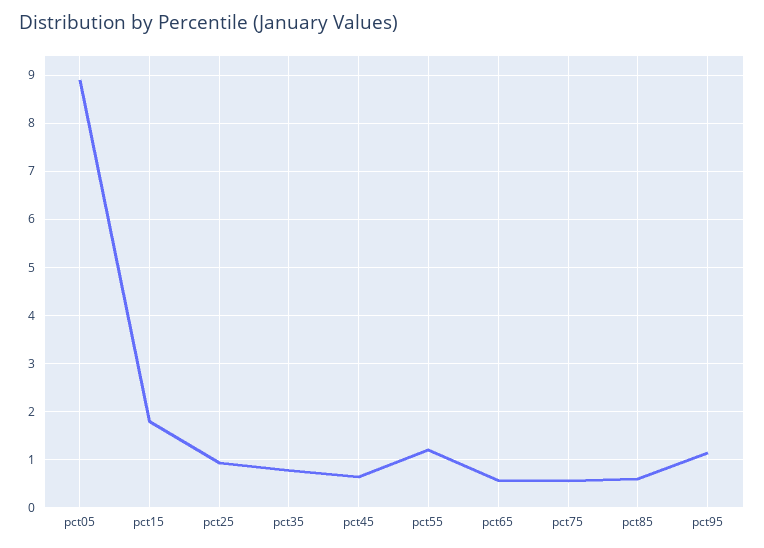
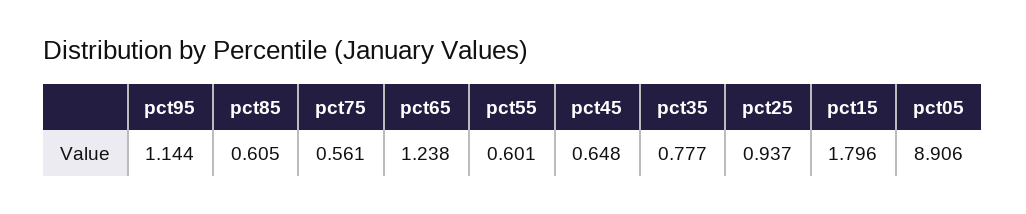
  {
    "pct05": 8.906,
    "pct15": 1.796,
    "pct25": 0.937,
    "pct35": 0.777,
    "pct45": 0.648,
-   "pct55": 1.2,
+   "pct55": 0.601,
-   "pct65": 0.6,
+   "pct65": 1.238,
    "pct75": 0.561,
    "pct85": 0.605,
    "pct95": 1.144
  }

